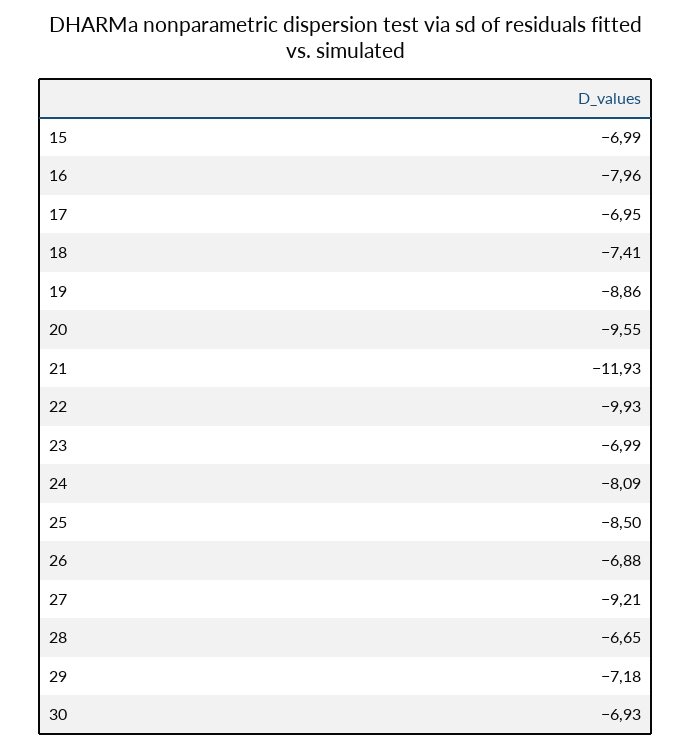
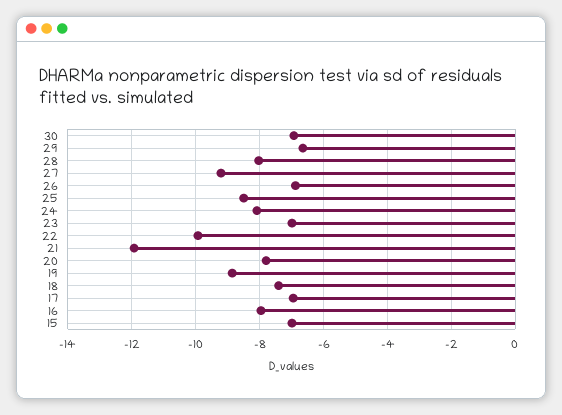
  {
    "15": -6.99,
    "16": -7.96,
    "17": -6.95,
    "18": -7.41,
    "19": -8.86,
-   "20": -9.55,
+   "20": -7.8,
    "21": -11.93,
    "22": -9.93,
    "23": -6.99,
    "24": -8.09,
    "25": -8.5,
    "26": -6.88,
    "27": -9.21,
-   "28": -6.65,
+   "28": -8,
-   "29": -7.18,
+   "29": -6.6,
    "30": -6.93
  }

